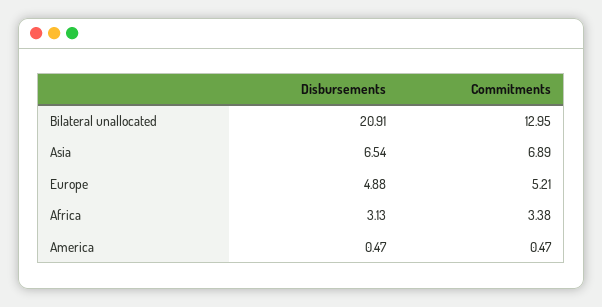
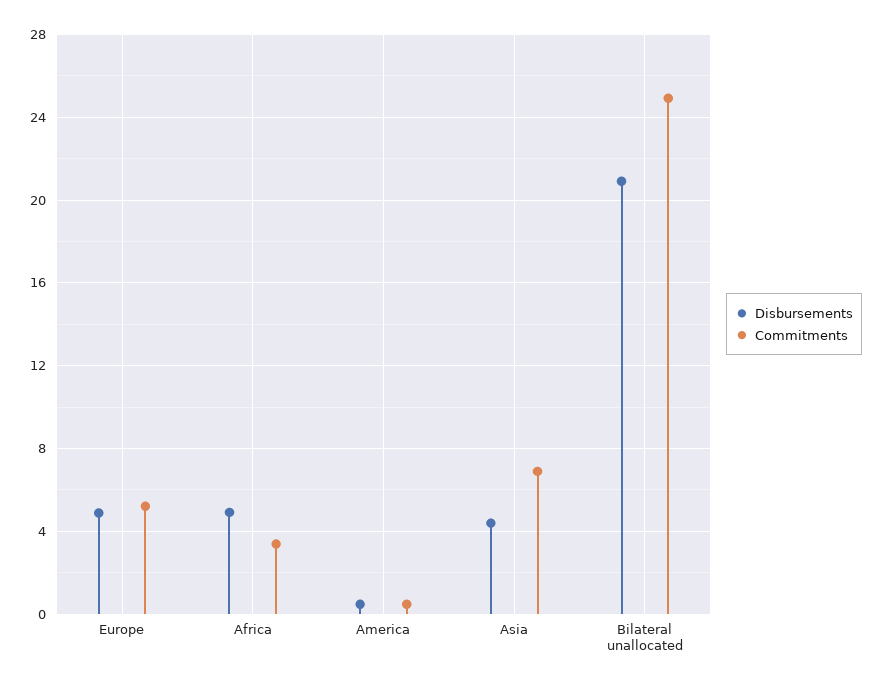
  {
    "Disbursements": {
      "Bilateral unallocated": 20.91,
-     "Asia": 6.54,
+     "Asia": 4.5,
      "Europe": 4.88,
-     "Africa": 3.13,
+     "Africa": 5,
      "America": 0.47
    },
    "Commitments": {
-     "Bilateral unallocated": 12.95,
+     "Bilateral unallocated": 25,
      "Asia": 6.89,
      "Europe": 5.21,
      "Africa": 3.38,
      "America": 0.47
    }
  }

